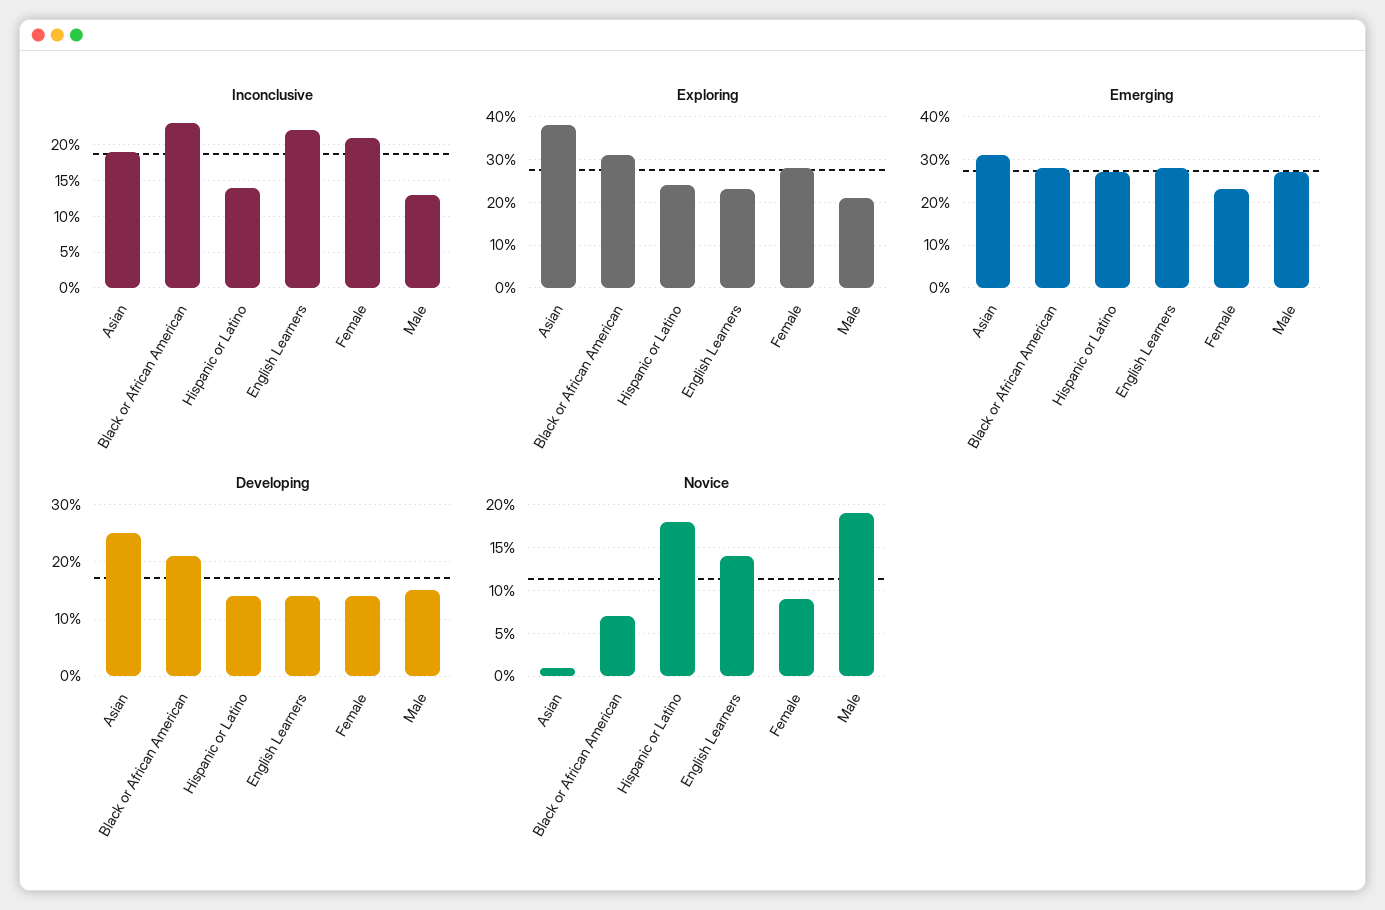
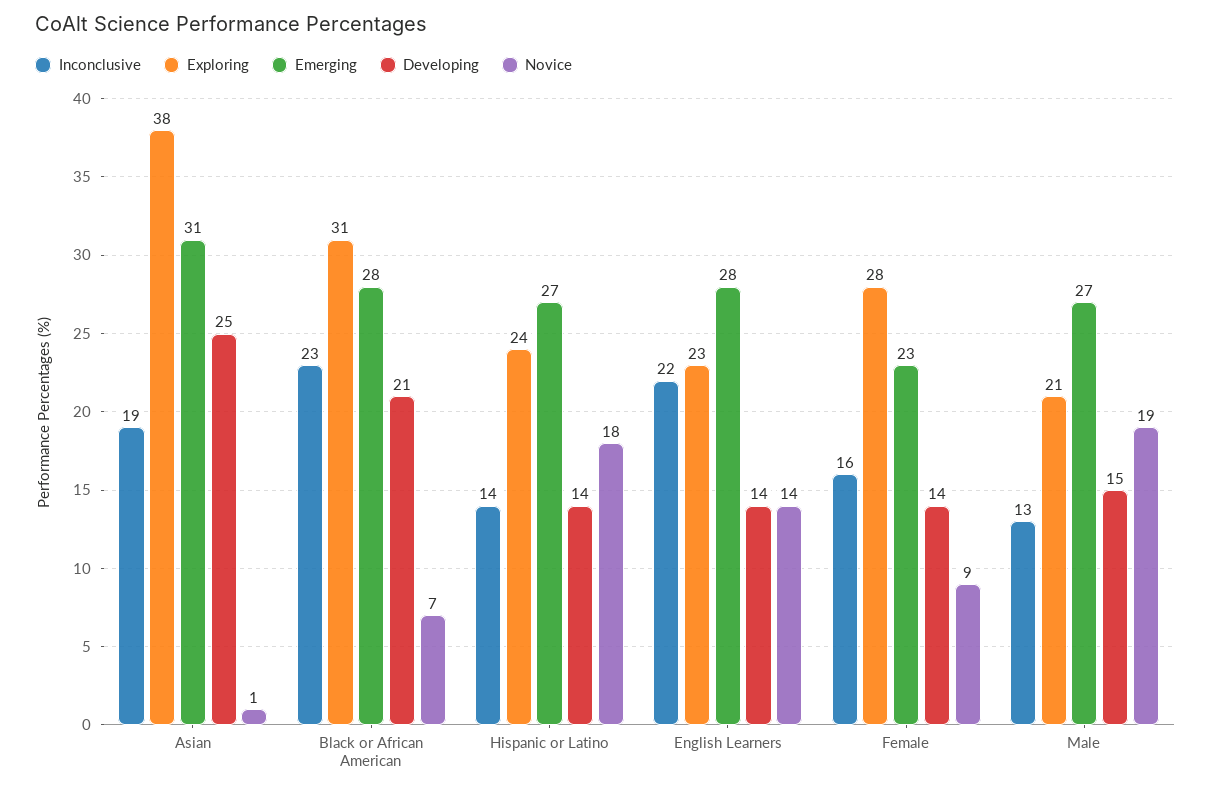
  {
    "Inconclusive": {
      "Asian": 19,
      "Black or African American": 23,
      "Hispanic or Latino": 14,
      "English Learners": 22,
-     "Female": 21,
+     "Female": 16,
      "Male": 13
    },
    "Exploring": {
      "Asian": 38,
      "Black or African American": 31,
      "Hispanic or Latino": 24,
      "English Learners": 23,
      "Female": 28,
      "Male": 21
    },
    "Emerging": {
      "Asian": 31,
      "Black or African American": 28,
      "Hispanic or Latino": 27,
      "English Learners": 28,
      "Female": 23,
      "Male": 27
    },
    "Developing": {
      "Asian": 25,
      "Black or African American": 21,
      "Hispanic or Latino": 14,
      "English Learners": 14,
      "Female": 14,
      "Male": 15
    },
    "Novice": {
      "Asian": 1,
      "Black or African American": 7,
      "Hispanic or Latino": 18,
      "English Learners": 14,
      "Female": 9,
      "Male": 19
    }
  }

